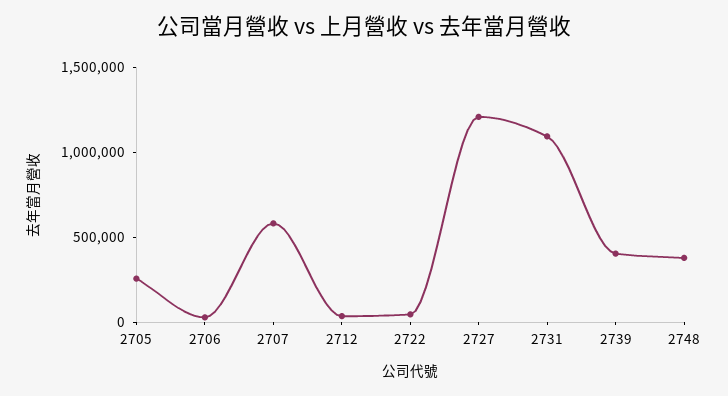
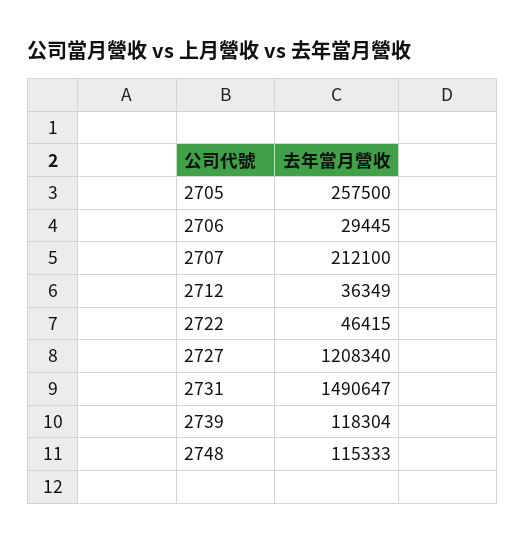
  {
    "2705": 257500,
    "2706": 29445,
-   "2707": 600000,
+   "2707": 212100,
    "2712": 36349,
    "2722": 46415,
    "2727": 1208340,
-   "2731": 1100000,
+   "2731": 1490647,
-   "2739": 400000,
+   "2739": 118304,
-   "2748": 400000
+   "2748": 115333
  }

